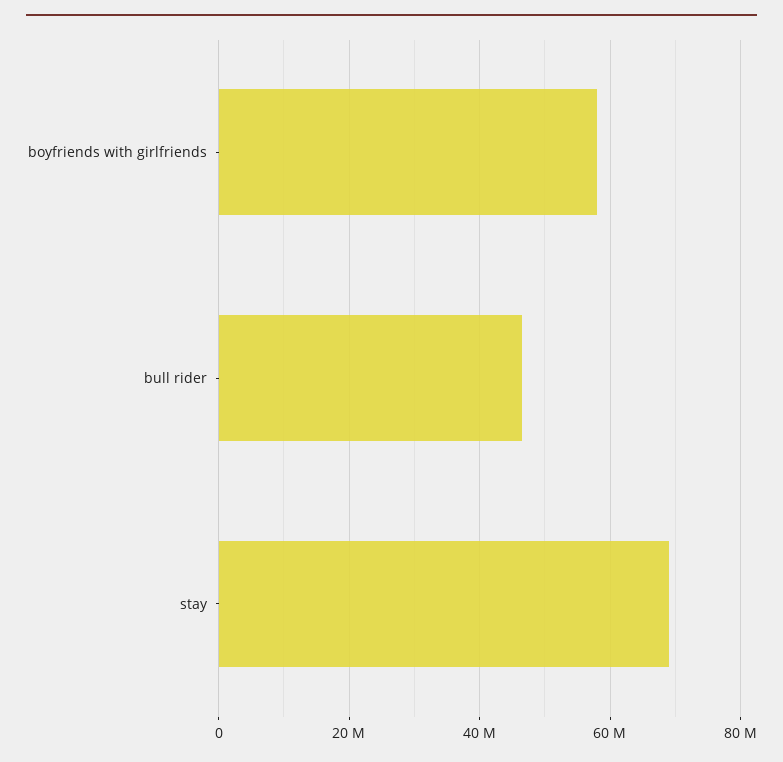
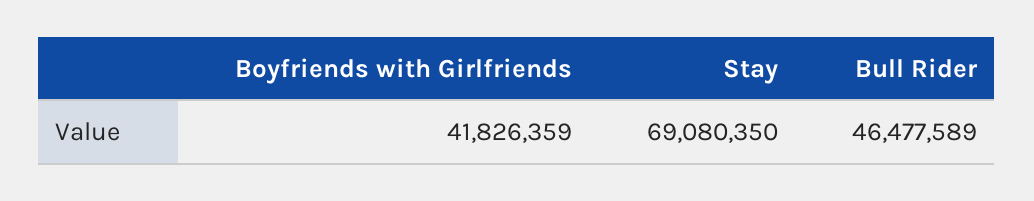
  {
-   "boyfriends with girlfriends": 58000000,
+   "boyfriends with girlfriends": 41826359,
    "bull rider": 46477589,
    "stay": 69080350
  }

